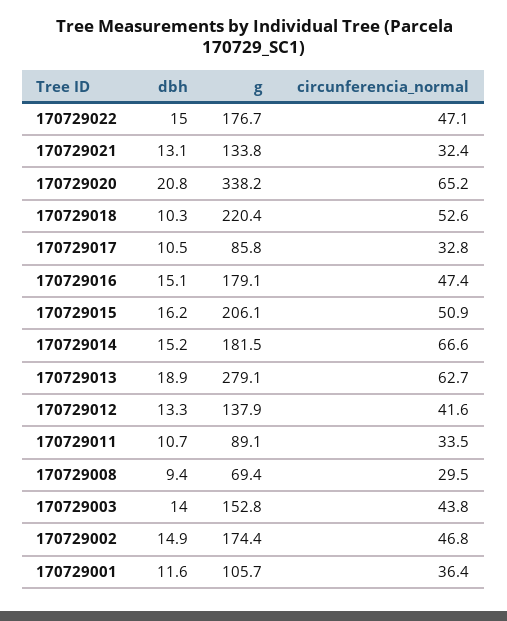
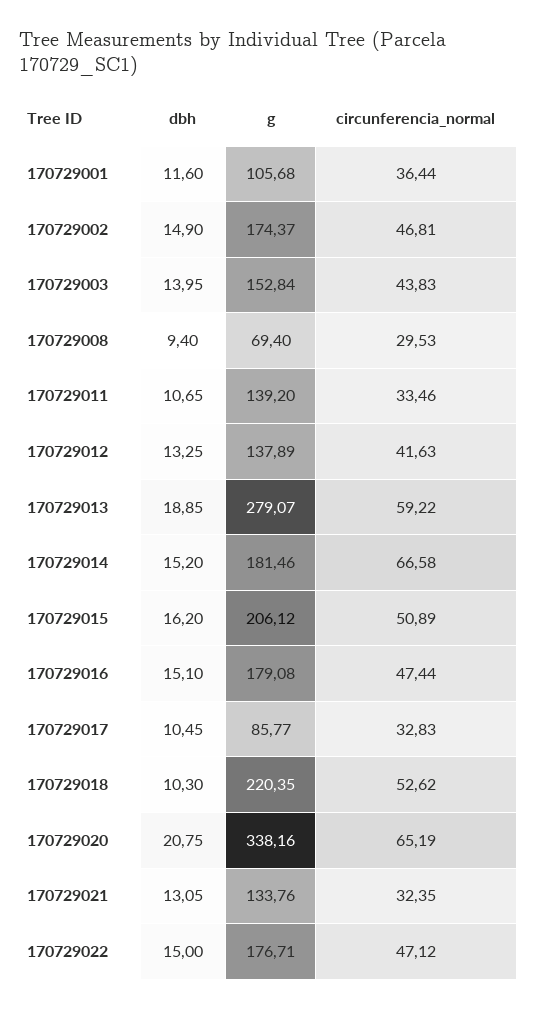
  {
    "dbh": {
      "170729022": 15,
      "170729021": 13.05,
      "170729020": 20.75,
      "170729018": 10.3,
      "170729017": 10.45,
      "170729016": 15.1,
      "170729015": 16.2,
      "170729014": 15.2,
      "170729013": 18.85,
      "170729012": 13.25,
      "170729011": 10.65,
      "170729008": 9.4,
      "170729003": 13.95,
      "170729002": 14.9,
      "170729001": 11.6
    },
    "g": {
      "170729022": 176.71,
      "170729021": 133.76,
      "170729020": 338.16,
      "170729018": 220.35,
      "170729017": 85.77,
      "170729016": 179.08,
      "170729015": 206.12,
      "170729014": 181.46,
      "170729013": 279.07,
      "170729012": 137.89,
-     "170729011": 89.1,
+     "170729011": 139.2,
      "170729008": 69.4,
      "170729003": 152.84,
      "170729002": 174.37,
      "170729001": 105.68
    },
    "circunferencia_normal": {
      "170729022": 47.12,
      "170729021": 32.35,
      "170729020": 65.19,
      "170729018": 52.62,
      "170729017": 32.83,
      "170729016": 47.44,
      "170729015": 50.89,
      "170729014": 66.58,
-     "170729013": 62.7,
+     "170729013": 59.22,
      "170729012": 41.63,
      "170729011": 33.46,
      "170729008": 29.53,
      "170729003": 43.83,
      "170729002": 46.81,
      "170729001": 36.44
    }
  }

